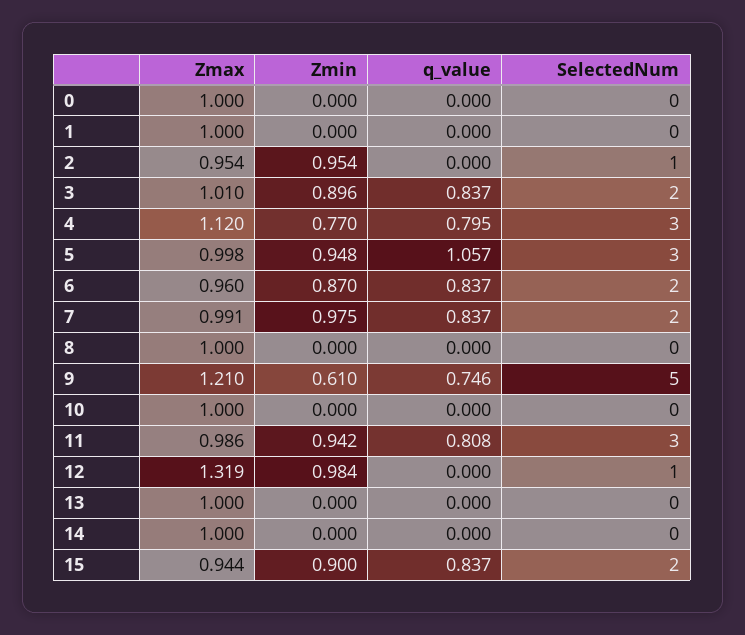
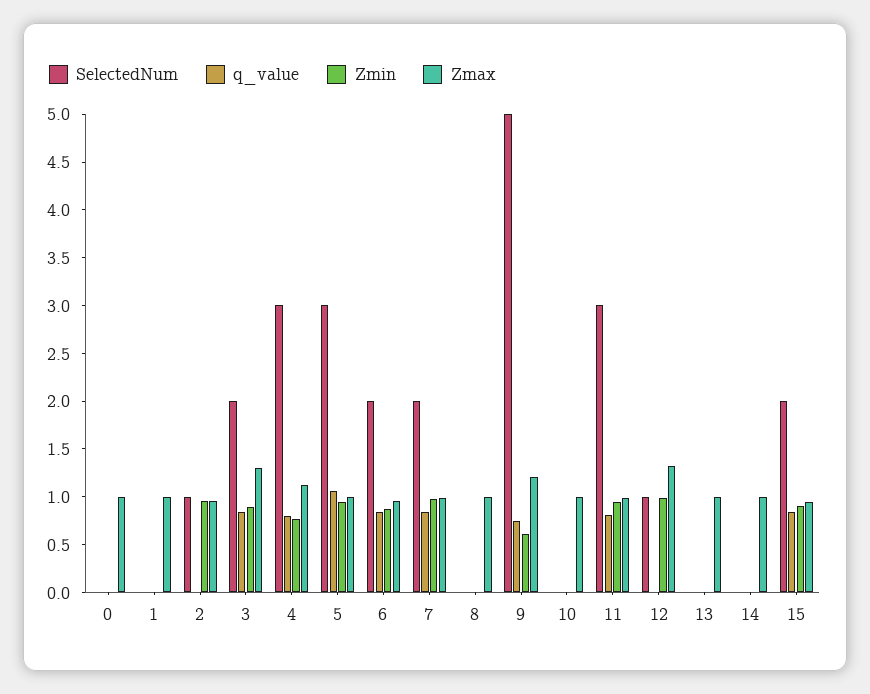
  {
    "Zmax": {
      "0": 1,
      "1": 1,
      "2": 0.954,
-     "3": 1.01,
+     "3": 1.3,
      "4": 1.12,
      "5": 0.998,
      "6": 0.96,
      "7": 0.991,
      "8": 1,
      "9": 1.21,
      "10": 1,
      "11": 0.986,
      "12": 1.319,
      "13": 1,
      "14": 1,
      "15": 0.944
    },
    "Zmin": {
      "0": 0,
      "1": 0,
      "2": 0.954,
      "3": 0.896,
      "4": 0.77,
      "5": 0.948,
      "6": 0.87,
      "7": 0.975,
      "8": 0,
      "9": 0.61,
      "10": 0,
      "11": 0.942,
      "12": 0.984,
      "13": 0,
      "14": 0,
      "15": 0.9
    },
    "q_value": {
      "0": 0,
      "1": 0,
      "2": 0,
      "3": 0.837,
      "4": 0.795,
      "5": 1.057,
      "6": 0.837,
      "7": 0.837,
      "8": 0,
      "9": 0.746,
      "10": 0,
      "11": 0.808,
      "12": 0,
      "13": 0,
      "14": 0,
      "15": 0.837
    },
    "SelectedNum": {
      "0": 0,
      "1": 0,
      "2": 1,
      "3": 2,
      "4": 3,
      "5": 3,
      "6": 2,
      "7": 2,
      "8": 0,
      "9": 5,
      "10": 0,
      "11": 3,
      "12": 1,
      "13": 0,
      "14": 0,
      "15": 2
    }
  }

